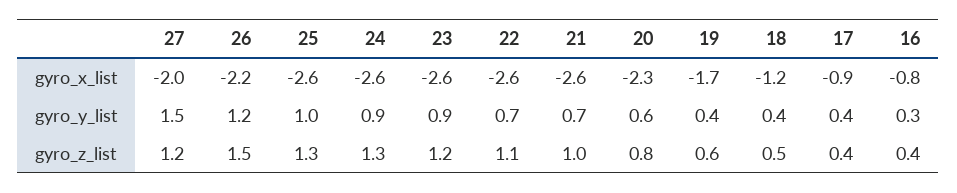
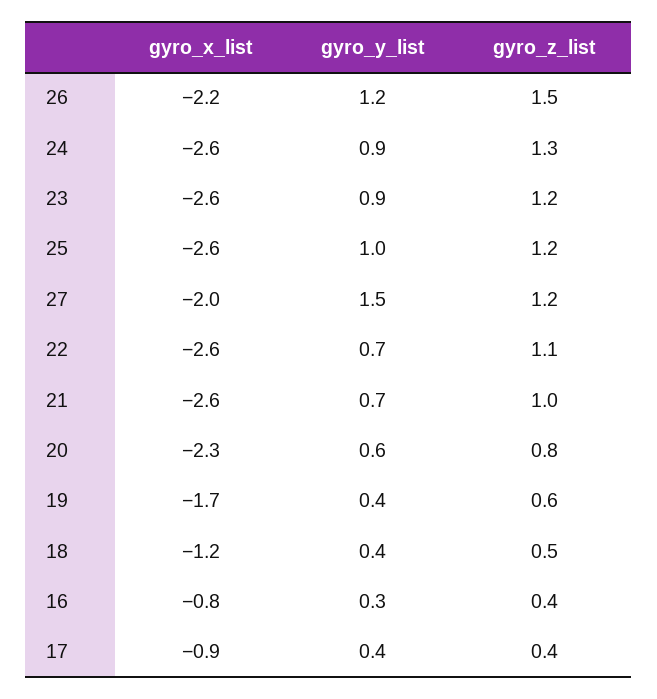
  {
    "27": {
      "gyro_x_list": -2,
      "gyro_y_list": 1.5,
      "gyro_z_list": 1.2
    },
    "26": {
      "gyro_x_list": -2.2,
      "gyro_y_list": 1.2,
      "gyro_z_list": 1.5
    },
    "25": {
      "gyro_x_list": -2.6,
      "gyro_y_list": 1,
-     "gyro_z_list": 1.3
+     "gyro_z_list": 1.2
    },
    "24": {
      "gyro_x_list": -2.6,
      "gyro_y_list": 0.9,
      "gyro_z_list": 1.3
    },
    "23": {
      "gyro_x_list": -2.6,
      "gyro_y_list": 0.9,
      "gyro_z_list": 1.2
    },
    "22": {
      "gyro_x_list": -2.6,
      "gyro_y_list": 0.7,
      "gyro_z_list": 1.1
    },
    "21": {
      "gyro_x_list": -2.6,
      "gyro_y_list": 0.7,
      "gyro_z_list": 1
    },
    "20": {
      "gyro_x_list": -2.3,
      "gyro_y_list": 0.6,
      "gyro_z_list": 0.8
    },
    "19": {
      "gyro_x_list": -1.7,
      "gyro_y_list": 0.4,
      "gyro_z_list": 0.6
    },
    "18": {
      "gyro_x_list": -1.2,
      "gyro_y_list": 0.4,
      "gyro_z_list": 0.5
    },
    "17": {
      "gyro_x_list": -0.9,
      "gyro_y_list": 0.4,
      "gyro_z_list": 0.4
    },
    "16": {
      "gyro_x_list": -0.8,
      "gyro_y_list": 0.3,
      "gyro_z_list": 0.4
    }
  }

